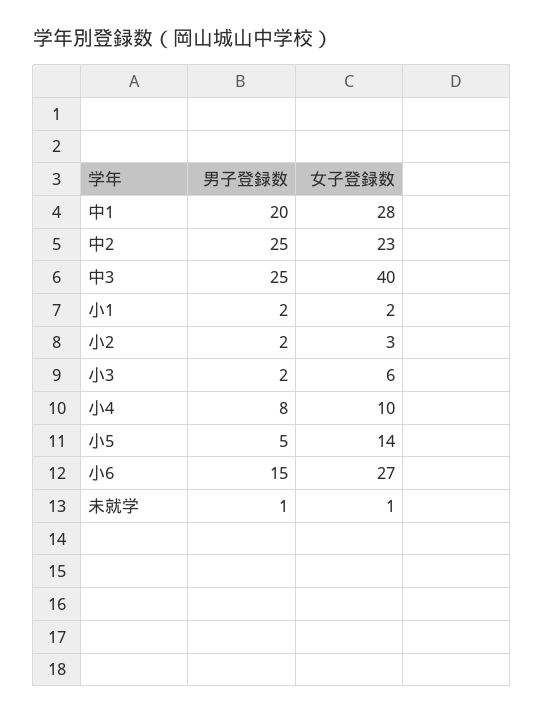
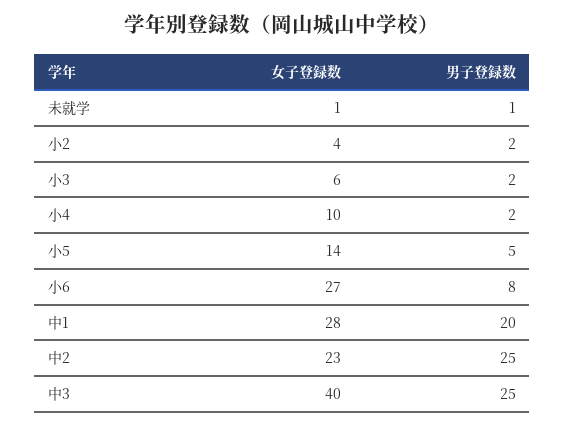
  {
    "男子登録数": {
      "中1": 20,
      "中2": 25,
      "中3": 25,
-     "小1": 2,
      "小2": 2,
      "小3": 2,
-     "小4": 8,
+     "小4": 2,
      "小5": 5,
-     "小6": 15,
+     "小6": 8,
      "未就学": 1
    },
    "女子登録数": {
      "中1": 28,
      "中2": 23,
      "中3": 40,
-     "小1": 2,
-     "小2": 3,
+     "小2": 4,
      "小3": 6,
      "小4": 10,
      "小5": 14,
      "小6": 27,
      "未就学": 1
    }
  }

